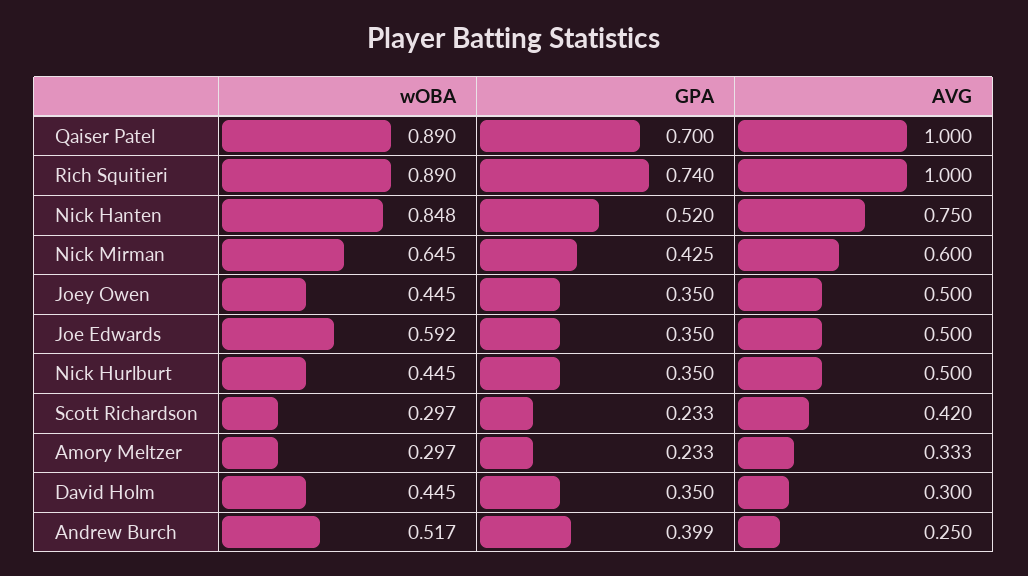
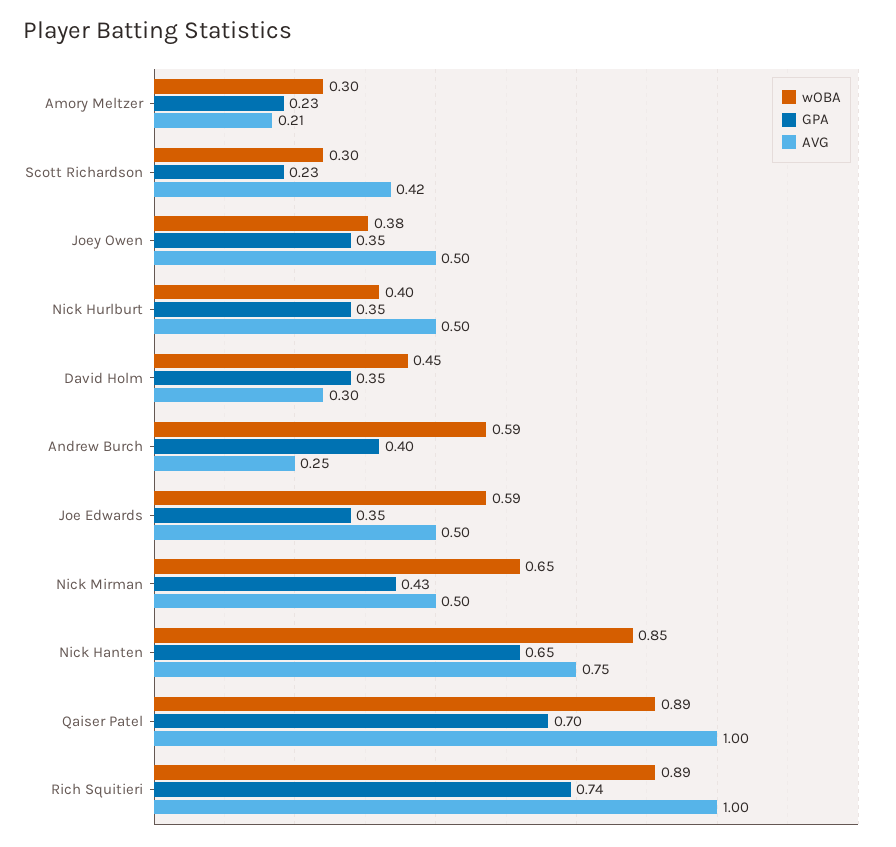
  {
    "wOBA": {
      "Qaiser Patel": 0.89,
      "Rich Squitieri": 0.89,
      "Nick Hanten": 0.848,
      "Nick Mirman": 0.645,
-     "Joey Owen": 0.445,
+     "Joey Owen": 0.38,
      "Joe Edwards": 0.592,
-     "Nick Hurlburt": 0.445,
+     "Nick Hurlburt": 0.4,
      "Scott Richardson": 0.297,
      "Amory Meltzer": 0.297,
      "David Holm": 0.445,
-     "Andrew Burch": 0.517
+     "Andrew Burch": 0.59
    },
    "GPA": {
      "Qaiser Patel": 0.7,
      "Rich Squitieri": 0.74,
-     "Nick Hanten": 0.52,
+     "Nick Hanten": 0.65,
      "Nick Mirman": 0.425,
      "Joey Owen": 0.35,
      "Joe Edwards": 0.35,
      "Nick Hurlburt": 0.35,
      "Scott Richardson": 0.233,
      "Amory Meltzer": 0.233,
      "David Holm": 0.35,
      "Andrew Burch": 0.399
    },
    "AVG": {
      "Qaiser Patel": 1,
      "Rich Squitieri": 1,
      "Nick Hanten": 0.75,
-     "Nick Mirman": 0.6,
+     "Nick Mirman": 0.5,
      "Joey Owen": 0.5,
      "Joe Edwards": 0.5,
      "Nick Hurlburt": 0.5,
      "Scott Richardson": 0.42,
-     "Amory Meltzer": 0.333,
+     "Amory Meltzer": 0.21,
      "David Holm": 0.3,
      "Andrew Burch": 0.25
    }
  }

